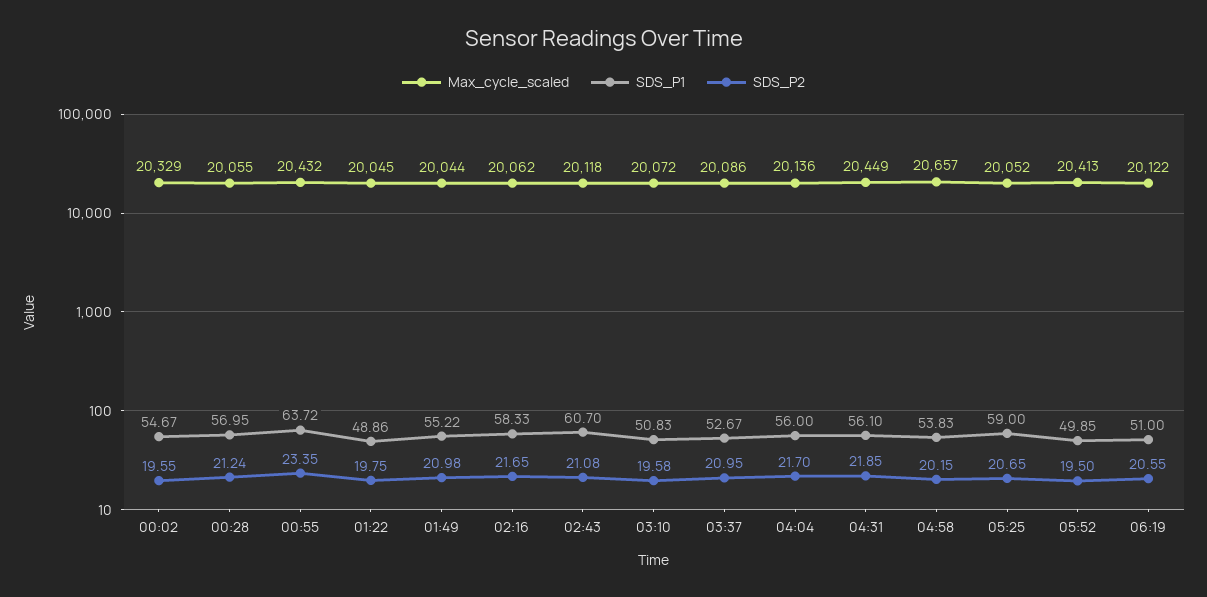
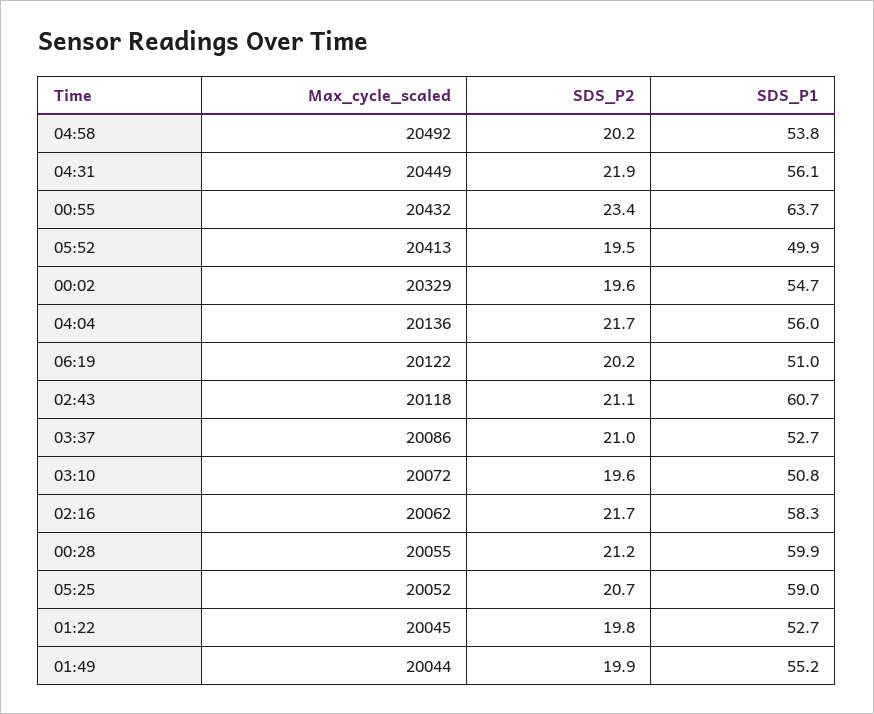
  {
    "Max_cycle_scaled": {
      "00:02": 20329,
      "00:28": 20055,
      "00:55": 20432,
      "01:22": 20045,
      "01:49": 20044,
      "02:16": 20062,
      "02:43": 20118,
      "03:10": 20072,
      "03:37": 20086,
      "04:04": 20136,
      "04:31": 20449,
-     "04:58": 20657,
+     "04:58": 20492,
      "05:25": 20052,
      "05:52": 20413,
      "06:19": 20122
    },
    "SDS_P1": {
      "00:02": 54.67,
-     "00:28": 56.95,
+     "00:28": 59.9,
      "00:55": 63.72,
-     "01:22": 48.86,
+     "01:22": 52.7,
      "01:49": 55.22,
      "02:16": 58.33,
      "02:43": 60.7,
      "03:10": 50.83,
      "03:37": 52.67,
      "04:04": 56,
      "04:31": 56.1,
      "04:58": 53.83,
      "05:25": 59,
      "05:52": 49.85,
      "06:19": 51
    },
    "SDS_P2": {
      "00:02": 19.55,
      "00:28": 21.24,
      "00:55": 23.35,
      "01:22": 19.75,
-     "01:49": 20.98,
+     "01:49": 19.9,
      "02:16": 21.65,
      "02:43": 21.08,
      "03:10": 19.58,
      "03:37": 20.95,
      "04:04": 21.7,
      "04:31": 21.85,
      "04:58": 20.15,
      "05:25": 20.65,
      "05:52": 19.5,
-     "06:19": 20.55
+     "06:19": 20.2
    }
  }

